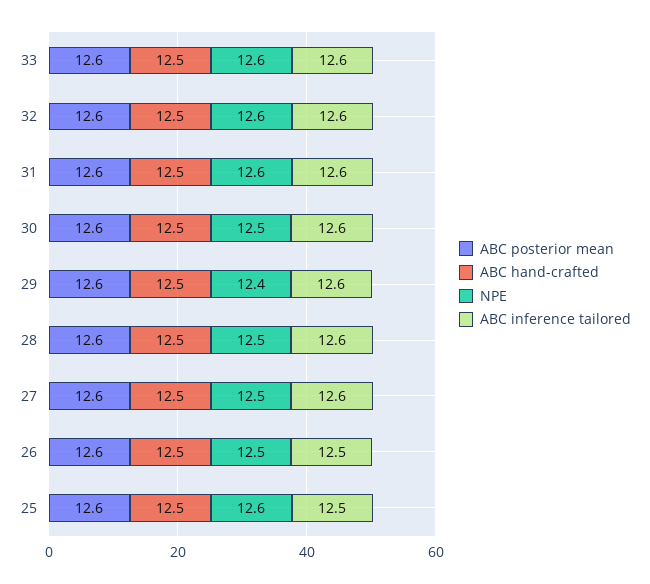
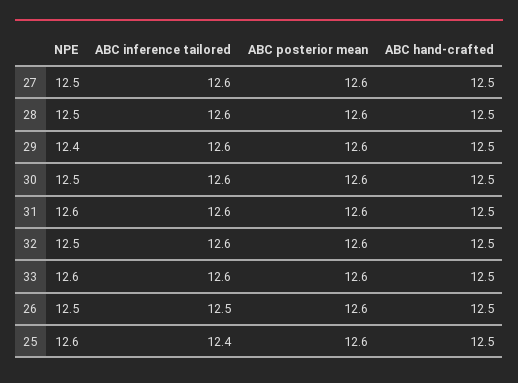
  {
    "ABC posterior mean": {
      "33": 12.6,
      "32": 12.6,
      "31": 12.6,
      "30": 12.6,
      "29": 12.6,
      "28": 12.6,
      "27": 12.6,
      "26": 12.6,
      "25": 12.6
    },
    "ABC hand-crafted": {
      "33": 12.5,
      "32": 12.5,
      "31": 12.5,
      "30": 12.5,
      "29": 12.5,
      "28": 12.5,
      "27": 12.5,
      "26": 12.5,
      "25": 12.5
    },
    "NPE": {
      "33": 12.6,
-     "32": 12.6,
+     "32": 12.5,
      "31": 12.6,
      "30": 12.5,
      "29": 12.4,
      "28": 12.5,
      "27": 12.5,
      "26": 12.5,
      "25": 12.6
    },
    "ABC inference tailored": {
      "33": 12.6,
      "32": 12.6,
      "31": 12.6,
      "30": 12.6,
      "29": 12.6,
      "28": 12.6,
      "27": 12.6,
      "26": 12.5,
-     "25": 12.5
+     "25": 12.4
    }
  }

